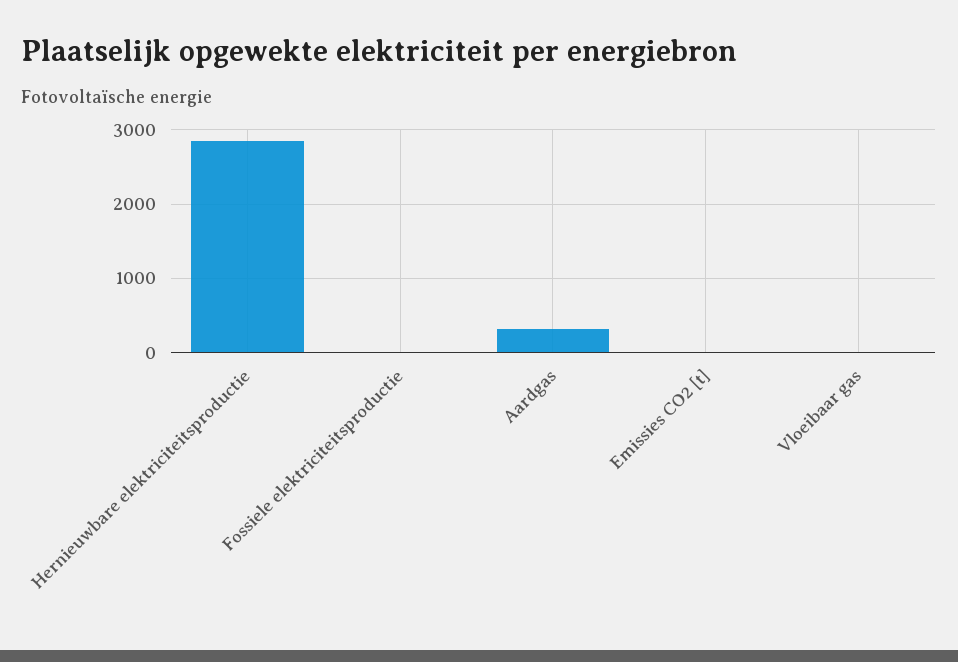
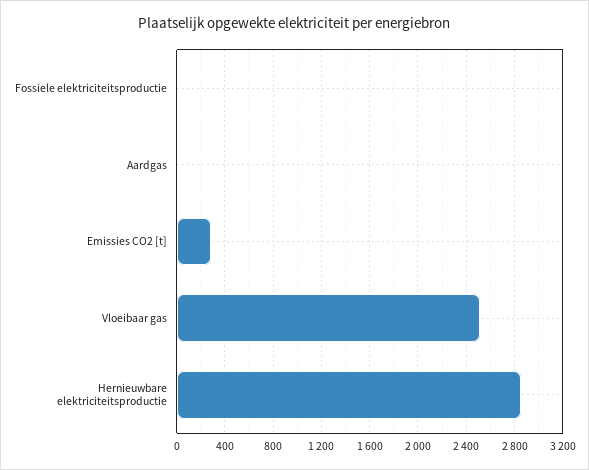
  {
    "Hernieuwbare elektriciteitsproductie": 2850,
    "Fossiele elektriciteitsproductie": 0,
-   "Aardgas": 300,
+   "Aardgas": 0,
-   "Emissies CO2 [t]": 0,
+   "Emissies CO2 [t]": 300,
-   "Vloeibaar gas": 0
+   "Vloeibaar gas": 2500
  }

